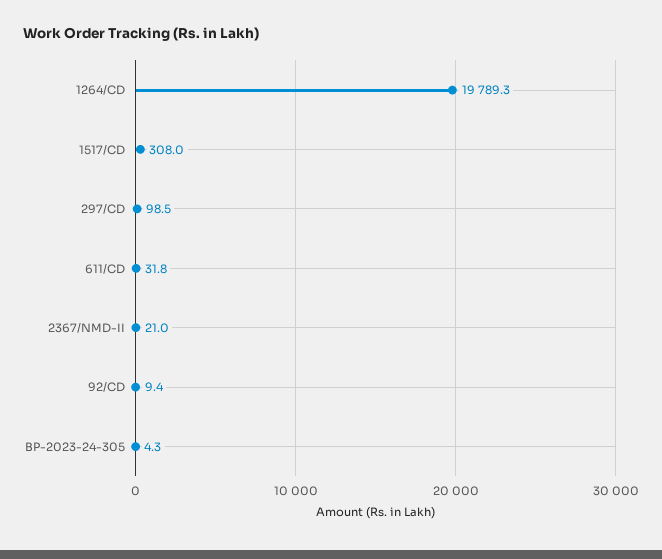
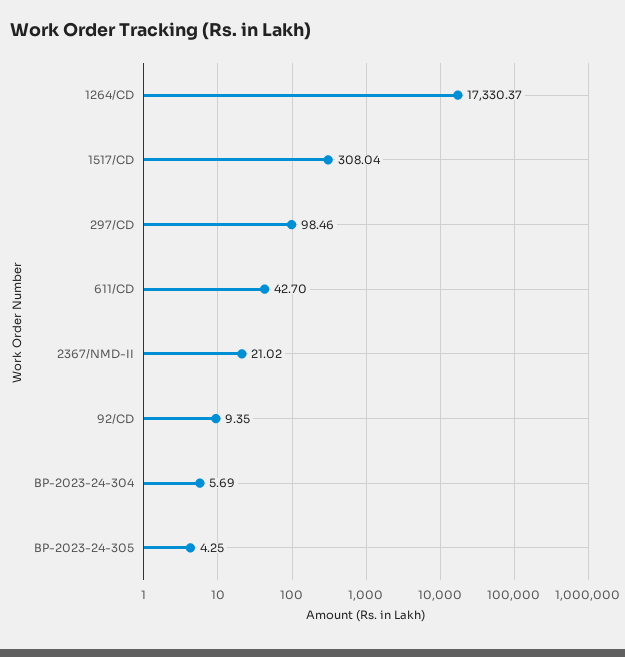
  {
-   "1264/CD": 19789.3,
+   "1264/CD": 17330.37,
    "1517/CD": 308.04,
    "297/CD": 98.46,
-   "611/CD": 31.8,
+   "611/CD": 42.7,
    "2367/NMD-II": 21.02,
    "92/CD": 9.35,
-   "BP-2023-24-305": 4.25
+   "BP-2023-24-305": 4.25,
+   "BP-2023-24-304": 5.69
  }

